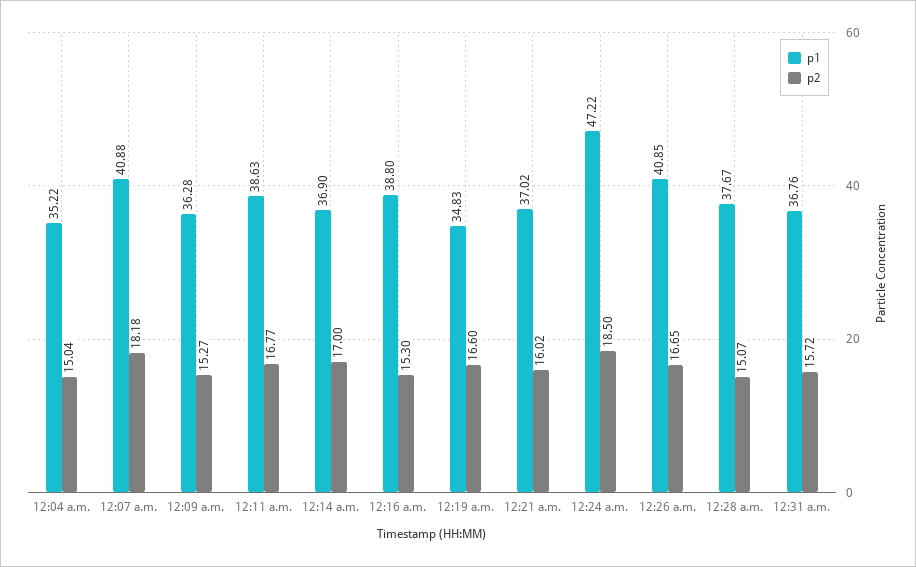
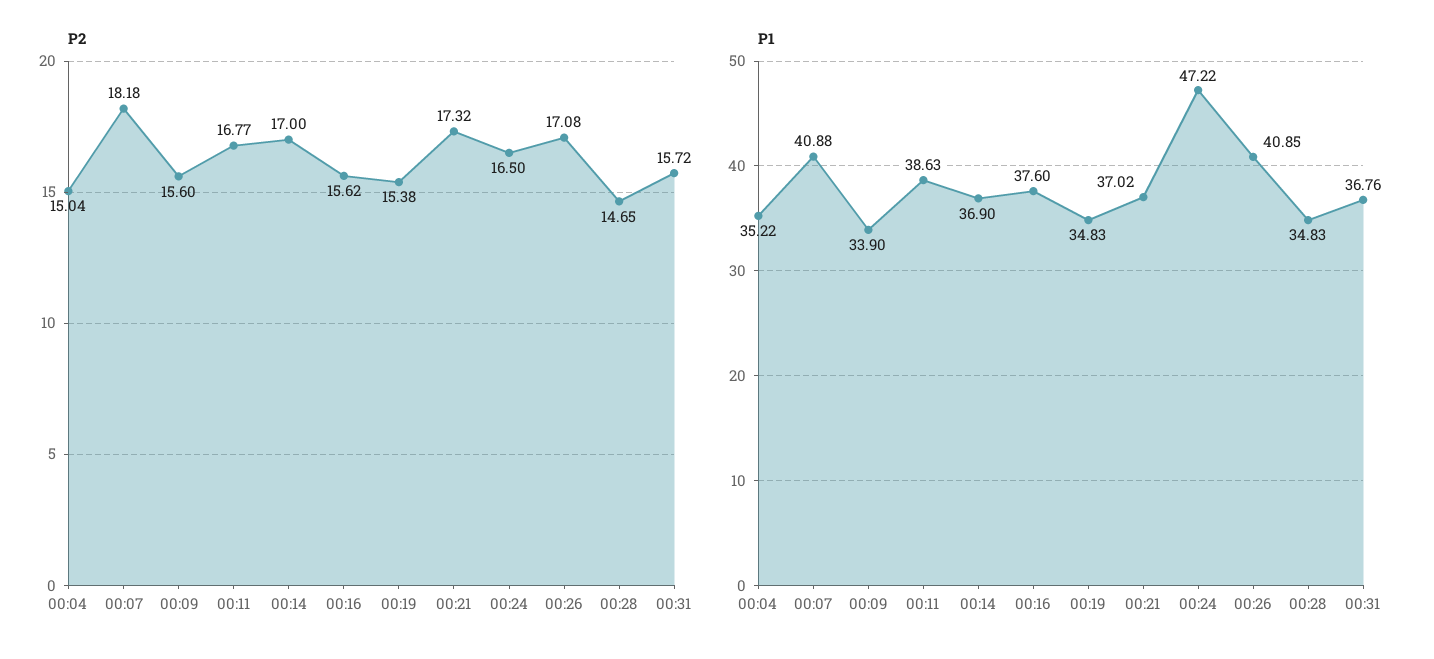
  {
    "p1": {
      "12:04 a.m.": 35.22,
      "12:07 a.m.": 40.88,
-     "12:09 a.m.": 36.28,
+     "12:09 a.m.": 33.9,
      "12:11 a.m.": 38.63,
      "12:14 a.m.": 36.9,
-     "12:16 a.m.": 38.8,
+     "12:16 a.m.": 37.6,
      "12:19 a.m.": 34.83,
      "12:21 a.m.": 37.02,
      "12:24 a.m.": 47.22,
      "12:26 a.m.": 40.85,
-     "12:28 a.m.": 37.67,
+     "12:28 a.m.": 34.83,
      "12:31 a.m.": 36.76
    },
    "p2": {
      "12:04 a.m.": 15.04,
      "12:07 a.m.": 18.18,
-     "12:09 a.m.": 15.27,
+     "12:09 a.m.": 15.6,
      "12:11 a.m.": 16.77,
      "12:14 a.m.": 17,
-     "12:16 a.m.": 15.3,
+     "12:16 a.m.": 15.62,
-     "12:19 a.m.": 16.6,
+     "12:19 a.m.": 15.38,
-     "12:21 a.m.": 16.02,
+     "12:21 a.m.": 17.32,
-     "12:24 a.m.": 18.5,
+     "12:24 a.m.": 16.5,
-     "12:26 a.m.": 16.65,
+     "12:26 a.m.": 17.08,
-     "12:28 a.m.": 15.07,
+     "12:28 a.m.": 14.65,
      "12:31 a.m.": 15.72
    }
  }

